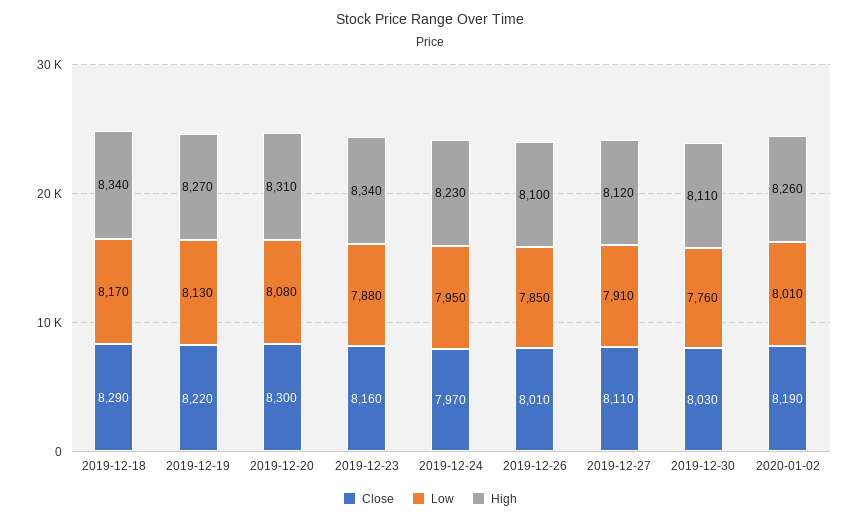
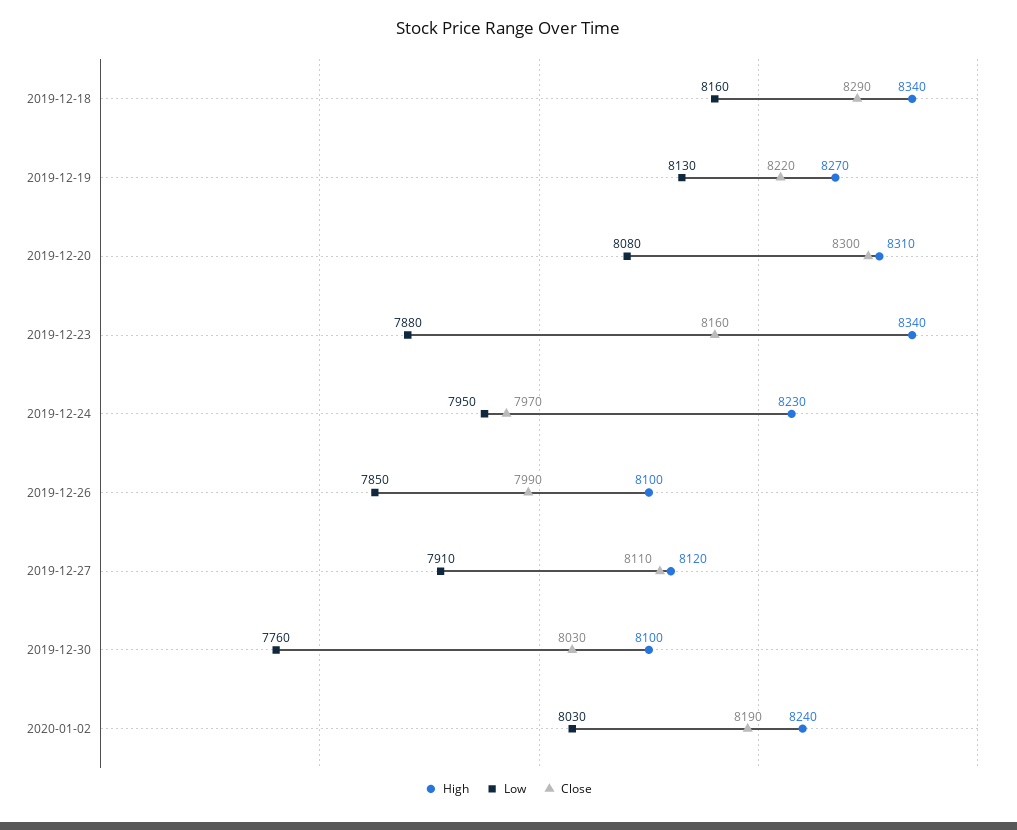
  {
    "Close": {
      "2019-12-18": 8290,
      "2019-12-19": 8220,
      "2019-12-20": 8300,
      "2019-12-23": 8160,
      "2019-12-24": 7970,
-     "2019-12-26": 8010,
+     "2019-12-26": 7990,
      "2019-12-27": 8110,
      "2019-12-30": 8030,
      "2020-01-02": 8190
    },
    "Low": {
-     "2019-12-18": 8170,
+     "2019-12-18": 8160,
      "2019-12-19": 8130,
      "2019-12-20": 8080,
      "2019-12-23": 7880,
      "2019-12-24": 7950,
      "2019-12-26": 7850,
      "2019-12-27": 7910,
      "2019-12-30": 7760,
-     "2020-01-02": 8010
+     "2020-01-02": 8030
    },
    "High": {
      "2019-12-18": 8340,
      "2019-12-19": 8270,
      "2019-12-20": 8310,
      "2019-12-23": 8340,
      "2019-12-24": 8230,
      "2019-12-26": 8100,
      "2019-12-27": 8120,
-     "2019-12-30": 8110,
+     "2019-12-30": 8100,
-     "2020-01-02": 8260
+     "2020-01-02": 8240
    }
  }

